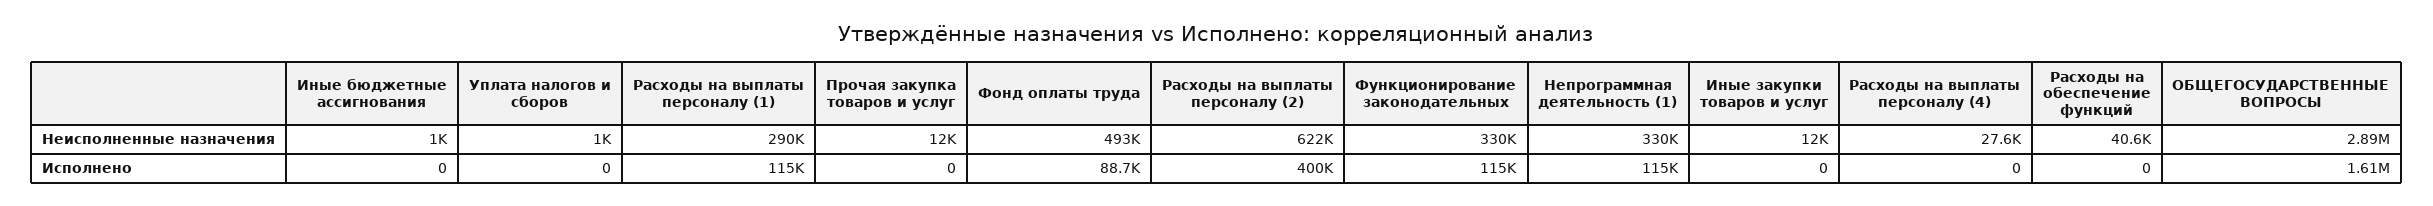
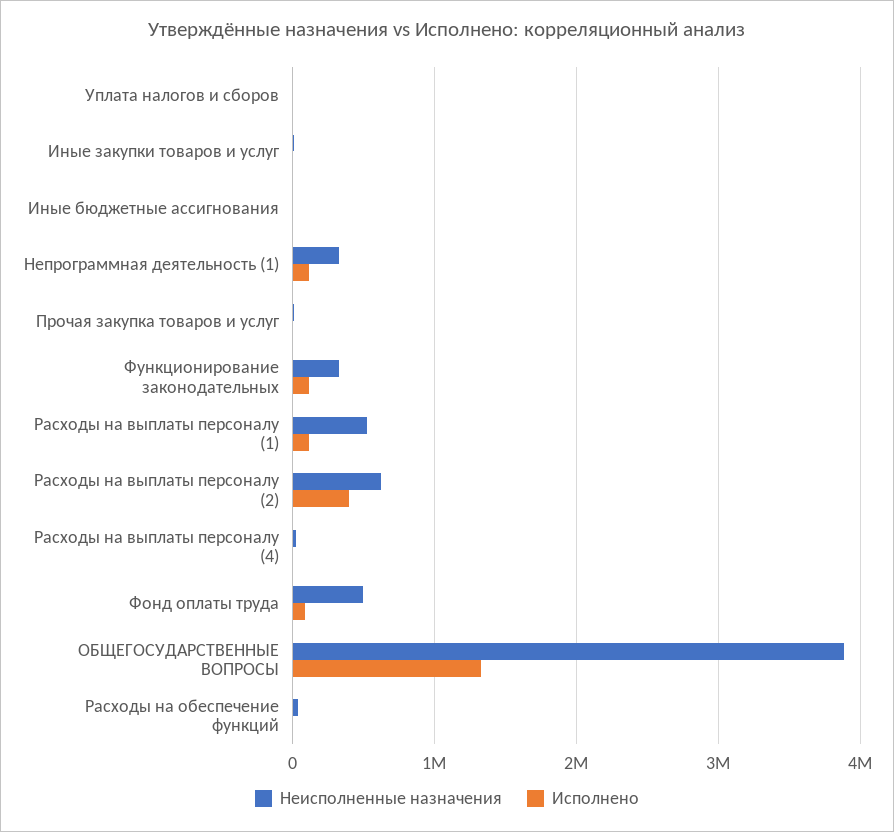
  {
    "Неисполненные назначения": {
      "Иные бюджетные ассигнования": 1000,
      "Уплата налогов и сборов": 1000,
-     "Расходы на выплаты персоналу (1)": 290000,
+     "Расходы на выплаты персоналу (1)": 500000,
      "Прочая закупка товаров и услуг": 12000,
      "Фонд оплаты труда": 493000,
      "Расходы на выплаты персоналу (2)": 622000,
      "Функционирование законодательных": 330000,
      "Непрограммная деятельность (1)": 330000,
      "Иные закупки товаров и услуг": 12000,
      "Расходы на выплаты персоналу (4)": 27600,
      "Расходы на обеспечение функций": 40600,
-     "ОБЩЕГОСУДАРСТВЕННЫЕ ВОПРОСЫ": 2890000
+     "ОБЩЕГОСУДАРСТВЕННЫЕ ВОПРОСЫ": 3900000
    },
    "Исполнено": {
      "Иные бюджетные ассигнования": 0,
      "Уплата налогов и сборов": 0,
      "Расходы на выплаты персоналу (1)": 115000,
      "Прочая закупка товаров и услуг": 0,
      "Фонд оплаты труда": 88700,
      "Расходы на выплаты персоналу (2)": 400000,
      "Функционирование законодательных": 115000,
      "Непрограммная деятельность (1)": 115000,
      "Иные закупки товаров и услуг": 0,
      "Расходы на выплаты персоналу (4)": 0,
      "Расходы на обеспечение функций": 0,
-     "ОБЩЕГОСУДАРСТВЕННЫЕ ВОПРОСЫ": 1610000
+     "ОБЩЕГОСУДАРСТВЕННЫЕ ВОПРОСЫ": 1300000
    }
  }

